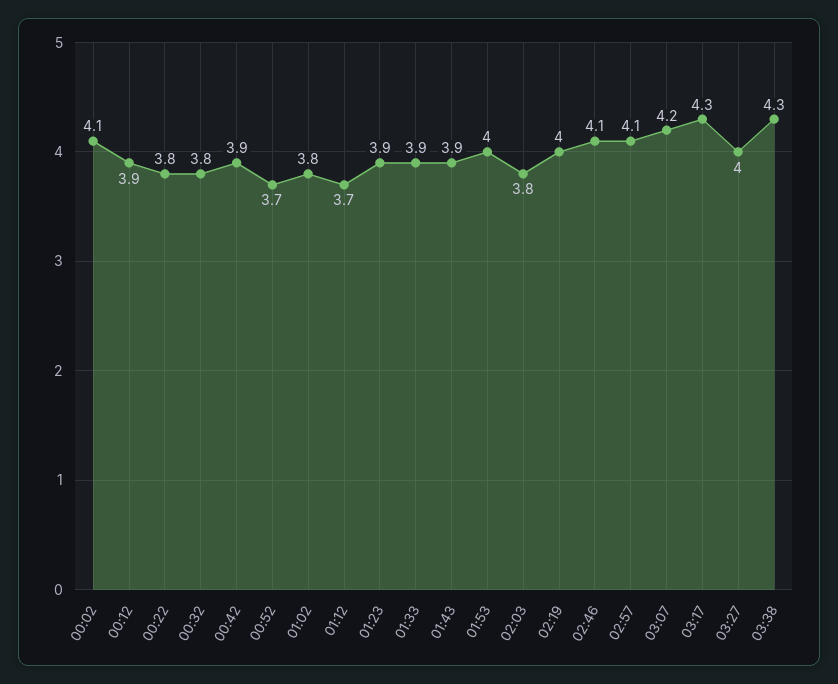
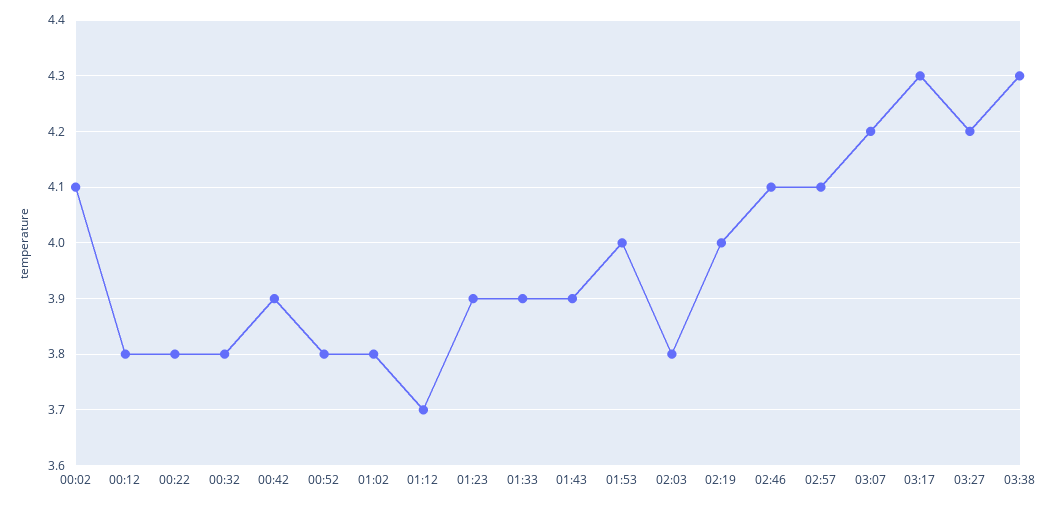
  {
    "00:02": 4.1,
-   "00:12": 3.9,
+   "00:12": 3.8,
    "00:22": 3.8,
    "00:32": 3.8,
    "00:42": 3.9,
-   "00:52": 3.7,
+   "00:52": 3.8,
    "01:02": 3.8,
    "01:12": 3.7,
    "01:23": 3.9,
    "01:33": 3.9,
    "01:43": 3.9,
    "01:53": 4,
    "02:03": 3.8,
    "02:19": 4,
    "02:46": 4.1,
    "02:57": 4.1,
    "03:07": 4.2,
    "03:17": 4.3,
-   "03:27": 4,
+   "03:27": 4.2,
    "03:38": 4.3
  }

